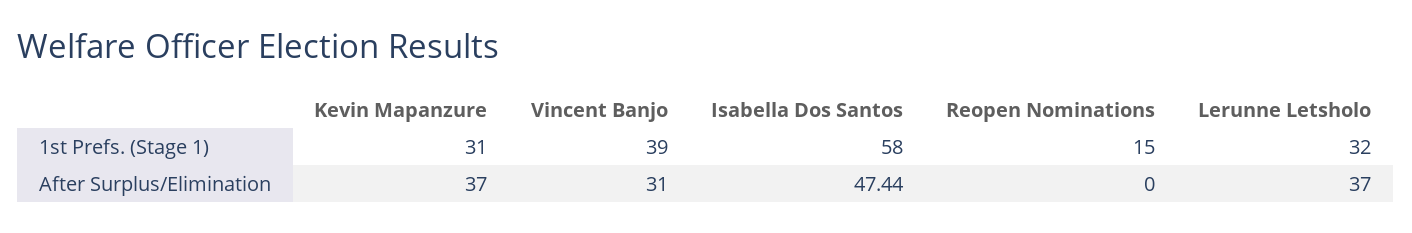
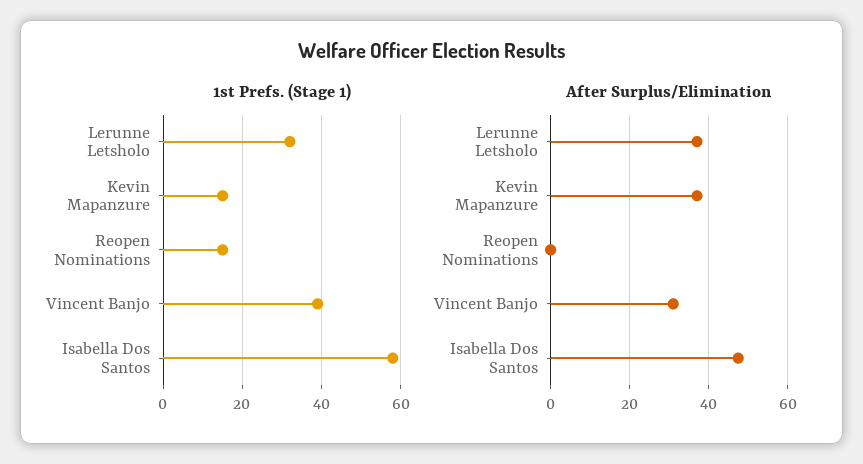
  {
    "1st Prefs. (Stage 1)": {
-     "Kevin Mapanzure": 31,
+     "Kevin Mapanzure": 15,
      "Vincent Banjo": 39,
      "Isabella Dos Santos": 58,
      "Reopen Nominations": 15,
      "Lerunne Letsholo": 32
    },
    "After Surplus/Elimination": {
      "Kevin Mapanzure": 37,
      "Vincent Banjo": 31,
      "Isabella Dos Santos": 47.44,
      "Reopen Nominations": 0,
      "Lerunne Letsholo": 37
    }
  }

